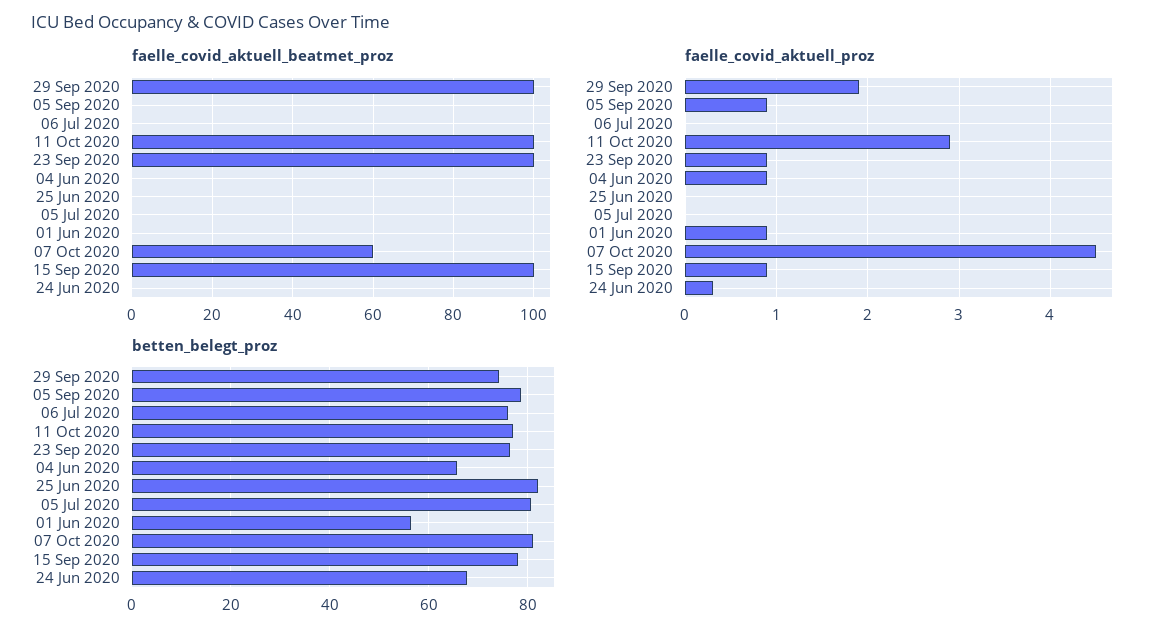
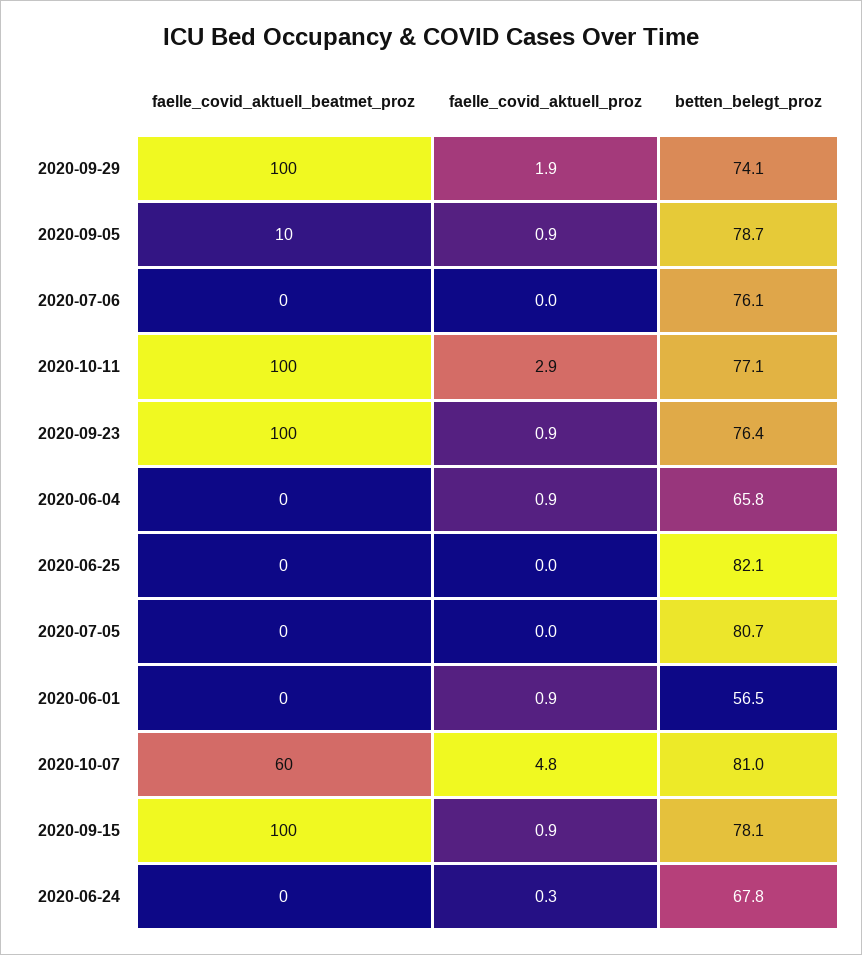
  {
    "faelle_covid_aktuell_beatmet_proz": {
      "29 Sep 2020": 100,
-     "05 Sep 2020": 0,
+     "05 Sep 2020": 10,
      "06 Jul 2020": 0,
      "11 Oct 2020": 100,
      "23 Sep 2020": 100,
      "04 Jun 2020": 0,
      "25 Jun 2020": 0,
      "05 Jul 2020": 0,
      "01 Jun 2020": 0,
      "07 Oct 2020": 60,
      "15 Sep 2020": 100,
      "24 Jun 2020": 0
    },
    "faelle_covid_aktuell_proz": {
      "29 Sep 2020": 1.9,
      "05 Sep 2020": 0.9,
      "06 Jul 2020": 0,
      "11 Oct 2020": 2.9,
      "23 Sep 2020": 0.9,
      "04 Jun 2020": 0.9,
      "25 Jun 2020": 0,
      "05 Jul 2020": 0,
      "01 Jun 2020": 0.9,
-     "07 Oct 2020": 4.5,
+     "07 Oct 2020": 4.8,
      "15 Sep 2020": 0.9,
      "24 Jun 2020": 0.3
    },
    "betten_belegt_proz": {
      "29 Sep 2020": 74.1,
      "05 Sep 2020": 78.7,
      "06 Jul 2020": 76.1,
      "11 Oct 2020": 77.1,
      "23 Sep 2020": 76.4,
      "04 Jun 2020": 65.8,
      "25 Jun 2020": 82.1,
      "05 Jul 2020": 80.7,
      "01 Jun 2020": 56.5,
      "07 Oct 2020": 81,
      "15 Sep 2020": 78.1,
      "24 Jun 2020": 67.8
    }
  }

